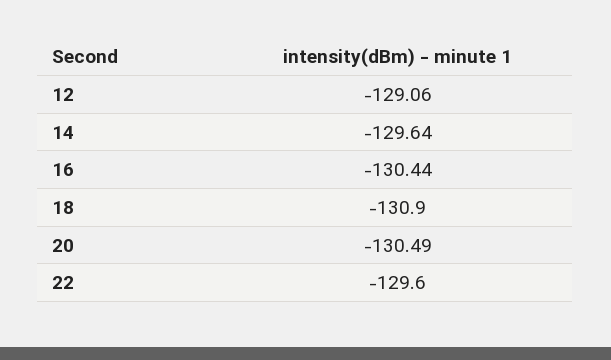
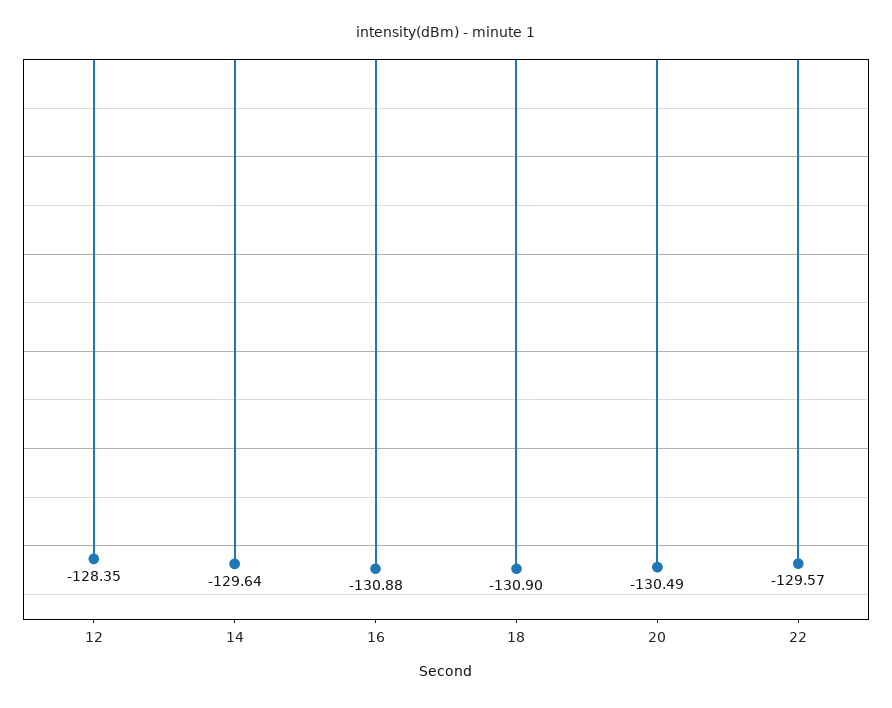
  {
-   "12": -129.06,
+   "12": -128.35,
    "14": -129.64,
-   "16": -130.44,
+   "16": -130.88,
    "18": -130.9,
    "20": -130.49,
-   "22": -129.6
+   "22": -129.57
  }

